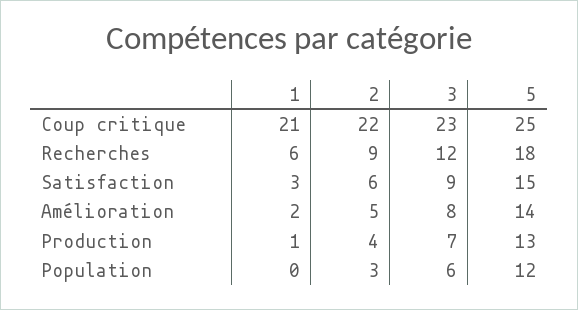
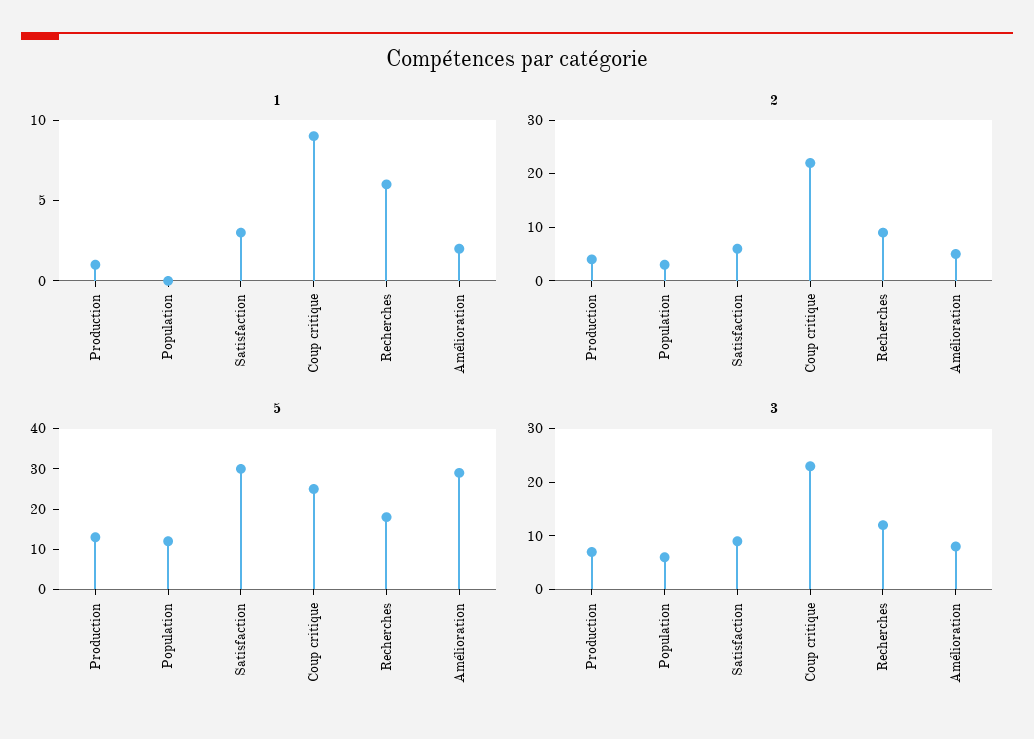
  {
    "1": {
-     "Coup critique": 21,
+     "Coup critique": 9,
      "Recherches": 6,
      "Satisfaction": 3,
      "Amélioration": 2,
      "Production": 1,
      "Population": 0
    },
    "2": {
      "Coup critique": 22,
      "Recherches": 9,
      "Satisfaction": 6,
      "Amélioration": 5,
      "Production": 4,
      "Population": 3
    },
    "3": {
      "Coup critique": 23,
      "Recherches": 12,
      "Satisfaction": 9,
      "Amélioration": 8,
      "Production": 7,
      "Population": 6
    },
    "5": {
      "Coup critique": 25,
      "Recherches": 18,
-     "Satisfaction": 15,
+     "Satisfaction": 30,
-     "Amélioration": 14,
+     "Amélioration": 30,
      "Production": 13,
      "Population": 12
    }
  }

